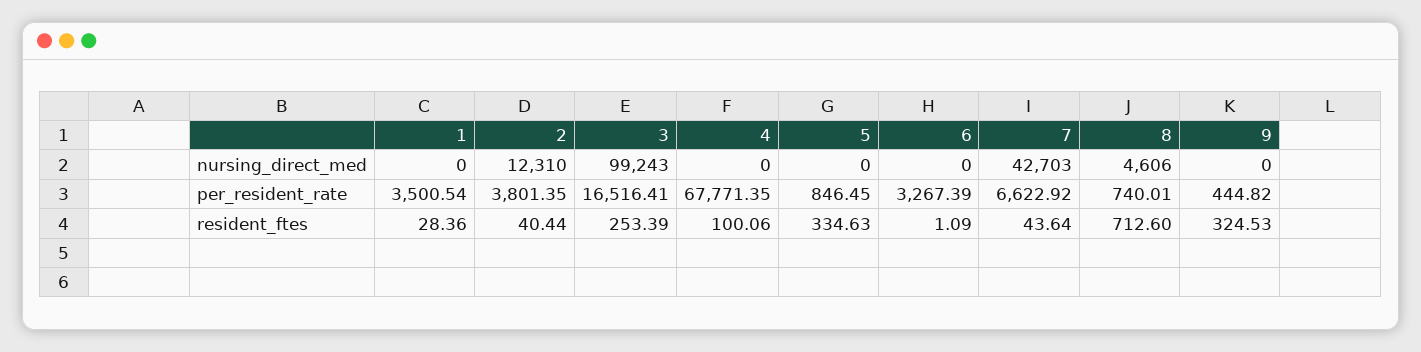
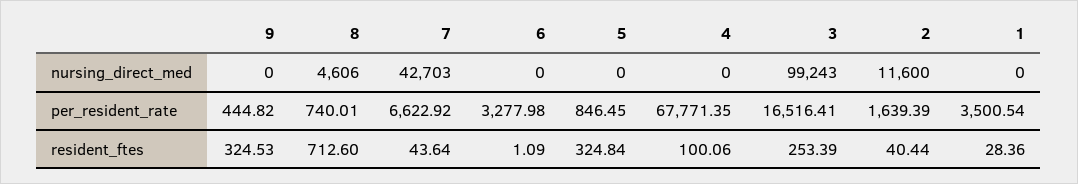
  {
    "1": {
      "nursing_direct_med": 0,
      "per_resident_rate": 3500.54,
      "resident_ftes": 28.36
    },
    "2": {
-     "nursing_direct_med": 12310,
+     "nursing_direct_med": 11600,
-     "per_resident_rate": 3801.35,
+     "per_resident_rate": 1639.39,
      "resident_ftes": 40.44
    },
    "3": {
      "nursing_direct_med": 99243,
      "per_resident_rate": 16516.41,
      "resident_ftes": 253.39
    },
    "4": {
      "nursing_direct_med": 0,
      "per_resident_rate": 67771.35,
      "resident_ftes": 100.06
    },
    "5": {
      "nursing_direct_med": 0,
      "per_resident_rate": 846.45,
-     "resident_ftes": 334.63
+     "resident_ftes": 324.84
    },
    "6": {
      "nursing_direct_med": 0,
-     "per_resident_rate": 3267.39,
+     "per_resident_rate": 3277.98,
      "resident_ftes": 1.09
    },
    "7": {
      "nursing_direct_med": 42703,
      "per_resident_rate": 6622.92,
      "resident_ftes": 43.64
    },
    "8": {
      "nursing_direct_med": 4606,
      "per_resident_rate": 740.01,
      "resident_ftes": 712.6
    },
    "9": {
      "nursing_direct_med": 0,
      "per_resident_rate": 444.82,
      "resident_ftes": 324.53
    }
  }

